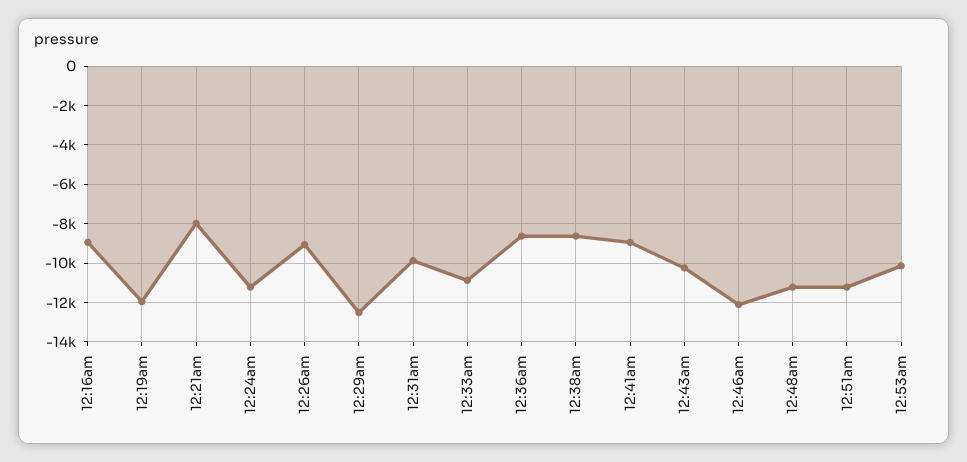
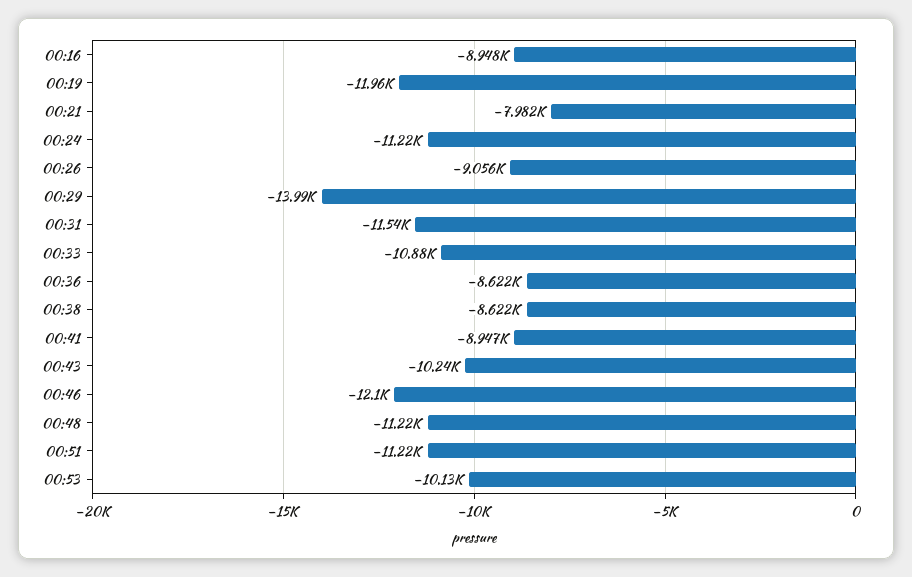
  {
    "12:16am": -8948,
    "12:19am": -11960,
    "12:21am": -7982,
    "12:24am": -11220,
    "12:26am": -9056,
-   "12:29am": -12500,
+   "12:29am": -13990,
-   "12:31am": -10000,
+   "12:31am": -11540,
    "12:33am": -10880,
    "12:36am": -8622,
    "12:38am": -8622,
    "12:41am": -8947,
    "12:43am": -10240,
    "12:46am": -12100,
    "12:48am": -11220,
    "12:51am": -11220,
    "12:53am": -10130
  }

